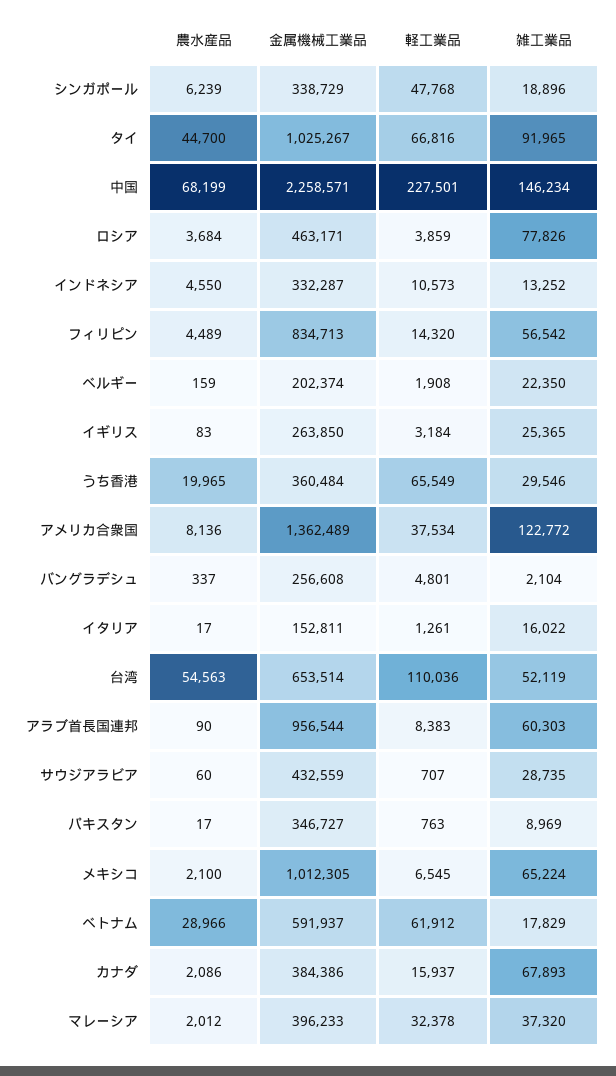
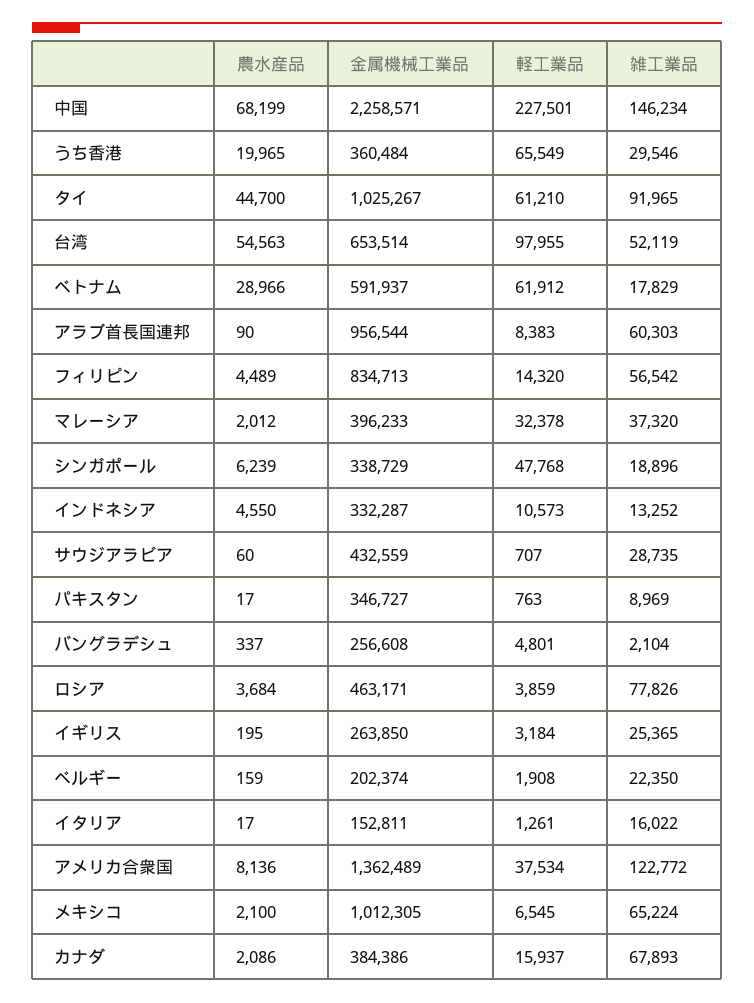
  {
    "農水産品": {
      "シンガポール": 6239,
      "タイ": 44700,
      "中国": 68199,
      "ロシア": 3684,
      "インドネシア": 4550,
      "フィリピン": 4489,
      "ベルギー": 159,
-     "イギリス": 83,
+     "イギリス": 195,
      "うち香港": 19965,
      "アメリカ合衆国": 8136,
      "バングラデシュ": 337,
      "イタリア": 17,
      "台湾": 54563,
      "アラブ首長国連邦": 90,
      "サウジアラビア": 60,
      "パキスタン": 17,
      "メキシコ": 2100,
      "ベトナム": 28966,
      "カナダ": 2086,
      "マレーシア": 2012
    },
    "金属機械工業品": {
      "シンガポール": 338729,
      "タイ": 1025267,
      "中国": 2258571,
      "ロシア": 463171,
      "インドネシア": 332287,
      "フィリピン": 834713,
      "ベルギー": 202374,
      "イギリス": 263850,
      "うち香港": 360484,
      "アメリカ合衆国": 1362489,
      "バングラデシュ": 256608,
      "イタリア": 152811,
      "台湾": 653514,
      "アラブ首長国連邦": 956544,
      "サウジアラビア": 432559,
      "パキスタン": 346727,
      "メキシコ": 1012305,
      "ベトナム": 591937,
      "カナダ": 384386,
      "マレーシア": 396233
    },
    "軽工業品": {
      "シンガポール": 47768,
-     "タイ": 66816,
+     "タイ": 61210,
      "中国": 227501,
      "ロシア": 3859,
      "インドネシア": 10573,
      "フィリピン": 14320,
      "ベルギー": 1908,
      "イギリス": 3184,
      "うち香港": 65549,
      "アメリカ合衆国": 37534,
      "バングラデシュ": 4801,
      "イタリア": 1261,
-     "台湾": 110036,
+     "台湾": 97955,
      "アラブ首長国連邦": 8383,
      "サウジアラビア": 707,
      "パキスタン": 763,
      "メキシコ": 6545,
      "ベトナム": 61912,
      "カナダ": 15937,
      "マレーシア": 32378
    },
    "雑工業品": {
      "シンガポール": 18896,
      "タイ": 91965,
      "中国": 146234,
      "ロシア": 77826,
      "インドネシア": 13252,
      "フィリピン": 56542,
      "ベルギー": 22350,
      "イギリス": 25365,
      "うち香港": 29546,
      "アメリカ合衆国": 122772,
      "バングラデシュ": 2104,
      "イタリア": 16022,
      "台湾": 52119,
      "アラブ首長国連邦": 60303,
      "サウジアラビア": 28735,
      "パキスタン": 8969,
      "メキシコ": 65224,
      "ベトナム": 17829,
      "カナダ": 67893,
      "マレーシア": 37320
    }
  }

